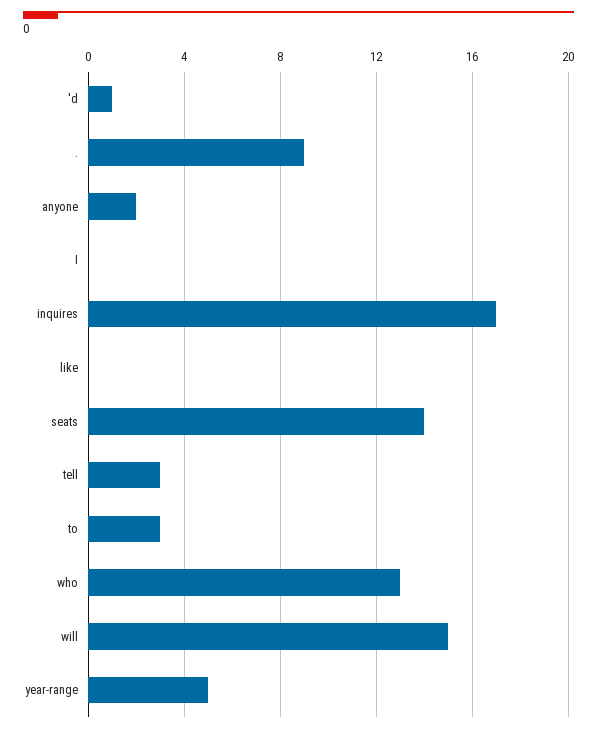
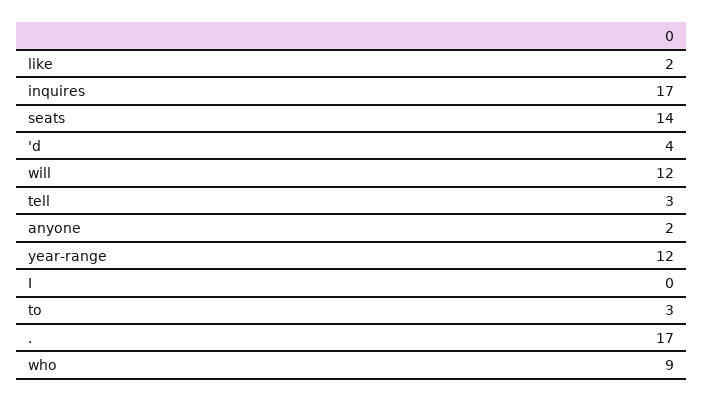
  {
-   "'d": 1,
+   "'d": 4,
-   ".": 9,
+   ".": 17,
    "anyone": 2,
    "I": 0,
    "inquires": 17,
-   "like": 0,
+   "like": 2,
    "seats": 14,
    "tell": 3,
    "to": 3,
-   "who": 13,
+   "who": 9,
-   "will": 15,
+   "will": 12,
-   "year-range": 5
+   "year-range": 12
  }

